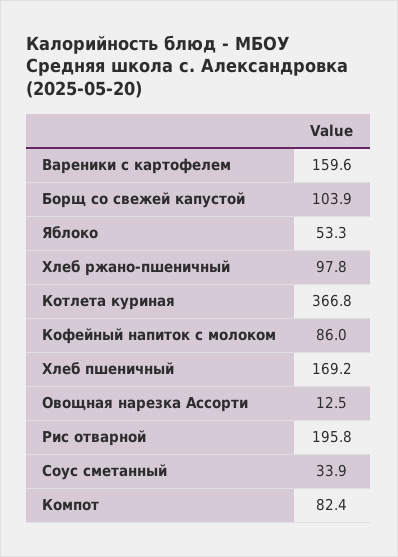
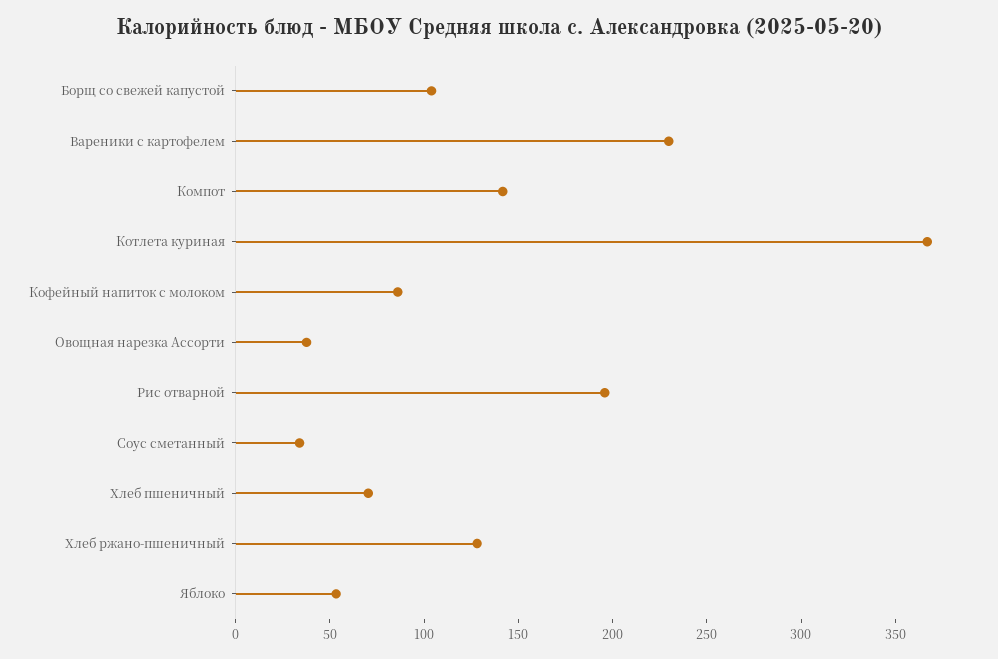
  {
-   "Вареники с картофелем": 159.6,
+   "Вареники с картофелем": 230,
    "Борщ со свежей капустой": 103.9,
    "Яблоко": 53.3,
-   "Хлеб ржано-пшеничный": 97.8,
+   "Хлеб ржано-пшеничный": 130,
    "Котлета куриная": 366.8,
    "Кофейный напиток с молоком": 86,
-   "Хлеб пшеничный": 169.2,
+   "Хлеб пшеничный": 70,
-   "Овощная нарезка Ассорти": 12.5,
+   "Овощная нарезка Ассорти": 40,
    "Рис отварной": 195.8,
    "Соус сметанный": 33.9,
-   "Компот": 82.4
+   "Компот": 140
  }

